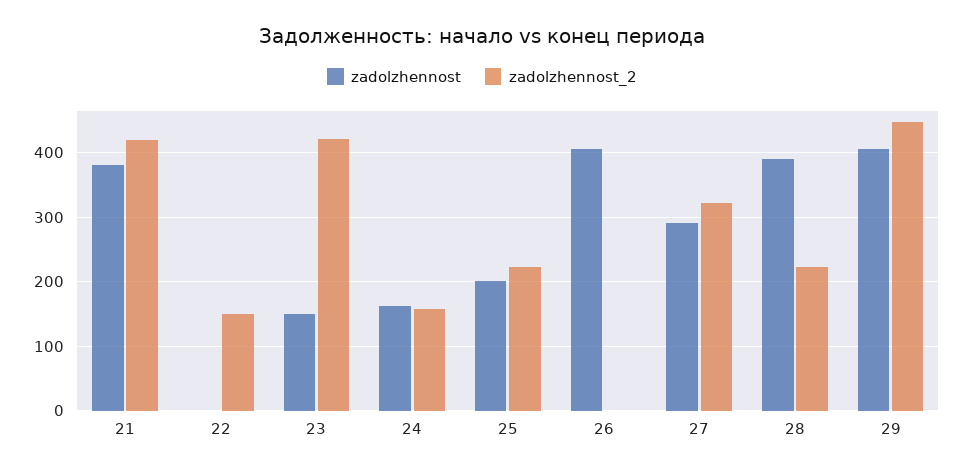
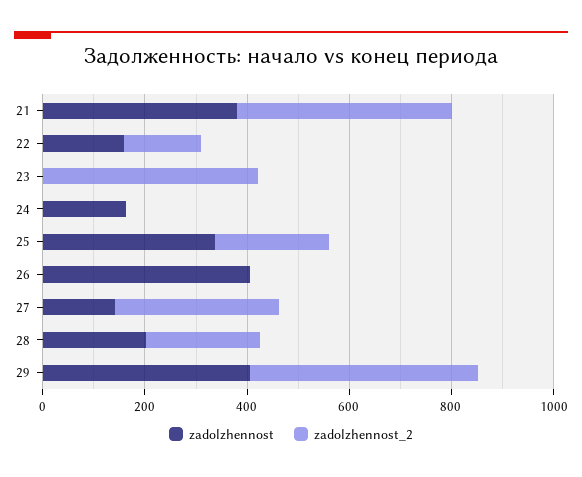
  {
    "zadolzhennost": {
      "21": 380,
-     "22": 0,
+     "22": 150,
-     "23": 150,
+     "23": 0,
      "24": 160,
-     "25": 200,
+     "25": 350,
      "26": 410,
-     "27": 290,
+     "27": 150,
-     "28": 390,
+     "28": 200,
      "29": 410
    },
    "zadolzhennost_2": {
      "21": 420,
      "22": 150,
      "23": 420,
-     "24": 160,
+     "24": 0,
      "25": 220,
      "26": 0,
      "27": 320,
      "28": 220,
      "29": 450
    }
  }

